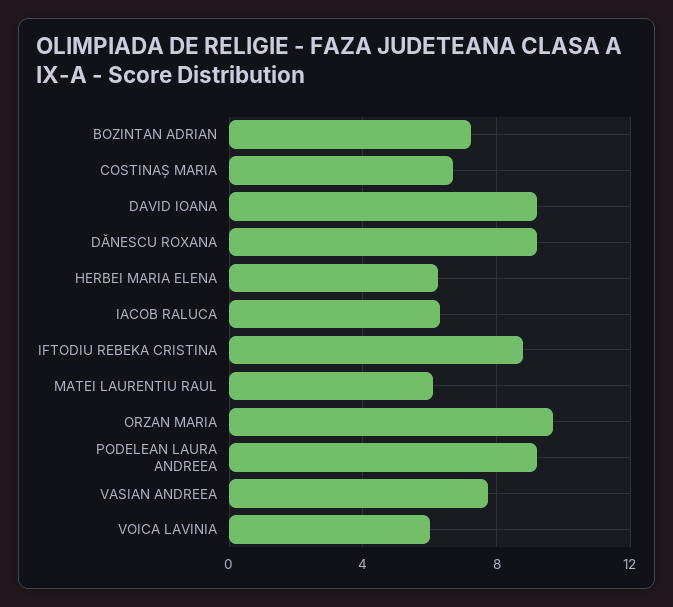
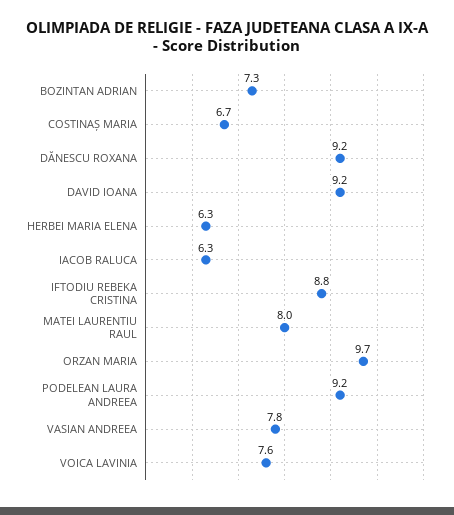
  {
    "BOZINTAN ADRIAN": 7.3,
    "COSTINAȘ MARIA": 6.7,
    "DAVID IOANA": 9.2,
    "DĂNESCU ROXANA": 9.2,
    "HERBEI MARIA ELENA": 6.3,
    "IACOB RALUCA": 6.3,
    "IFTODIU REBEKA CRISTINA": 8.8,
-   "MATEI LAURENTIU RAUL": 6,
+   "MATEI LAURENTIU RAUL": 8,
    "ORZAN MARIA": 9.7,
    "PODELEAN LAURA ANDREEA": 9.2,
    "VASIAN ANDREEA": 7.8,
-   "VOICA LAVINIA": 6
+   "VOICA LAVINIA": 7.6
  }

